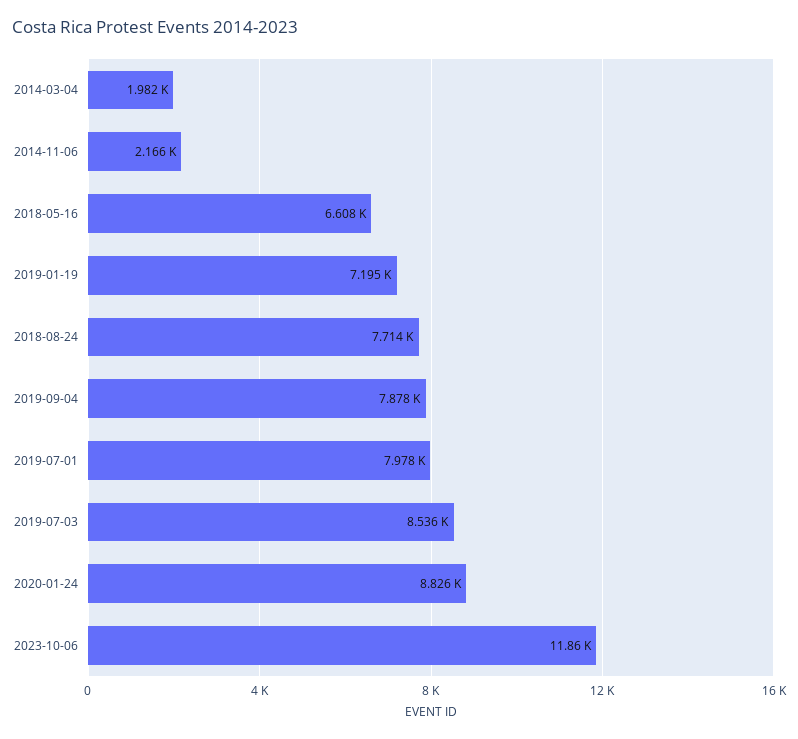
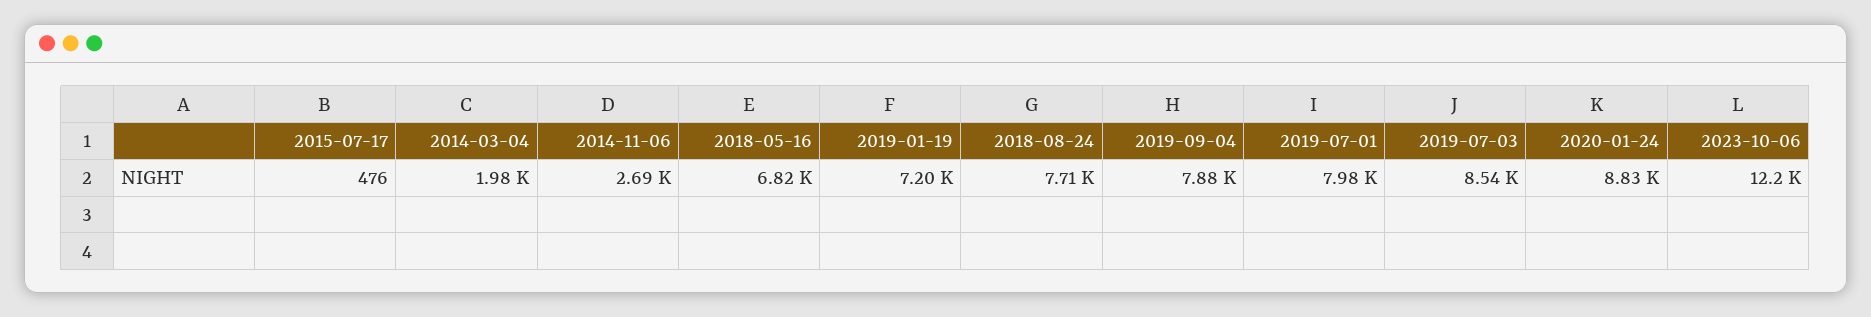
  {
    "2014-03-04": 1982,
-   "2014-11-06": 2166,
+   "2014-11-06": 2690,
-   "2018-05-16": 6608,
+   "2018-05-16": 6820,
    "2019-01-19": 7195,
    "2018-08-24": 7714,
    "2019-09-04": 7878,
    "2019-07-01": 7978,
    "2019-07-03": 8536,
    "2020-01-24": 8826,
-   "2023-10-06": 11860
+   "2023-10-06": 12200,
+   "2015-07-17": 476
  }

